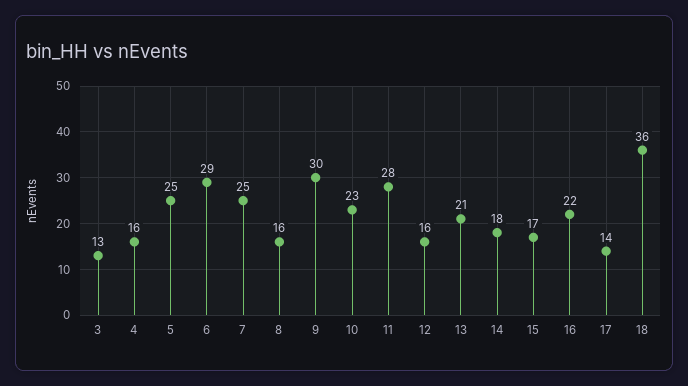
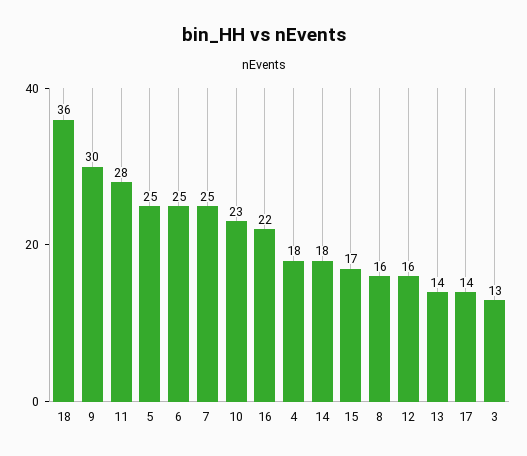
  {
    "3": 13,
-   "4": 16,
+   "4": 18,
    "5": 25,
-   "6": 29,
+   "6": 25,
    "7": 25,
    "8": 16,
    "9": 30,
    "10": 23,
    "11": 28,
    "12": 16,
-   "13": 21,
+   "13": 14,
    "14": 18,
    "15": 17,
    "16": 22,
    "17": 14,
    "18": 36
  }

